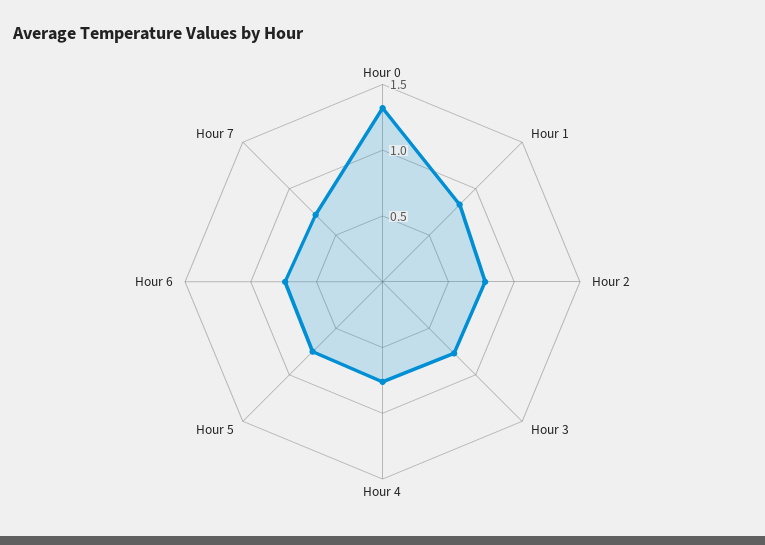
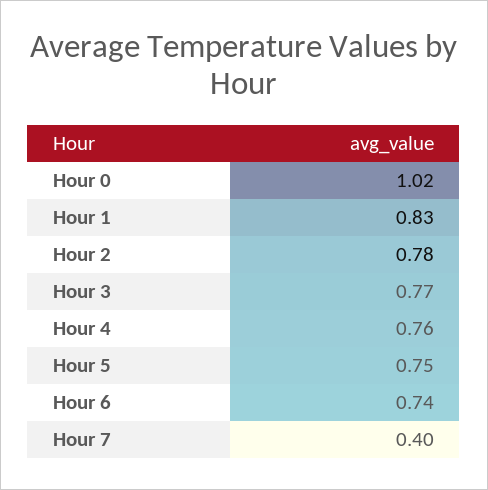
  {
-   "Hour 0": 1.3,
+   "Hour 0": 1.02,
    "Hour 1": 0.83,
    "Hour 2": 0.78,
    "Hour 3": 0.77,
    "Hour 4": 0.76,
    "Hour 5": 0.75,
    "Hour 6": 0.74,
-   "Hour 7": 0.7
+   "Hour 7": 0.4
  }

